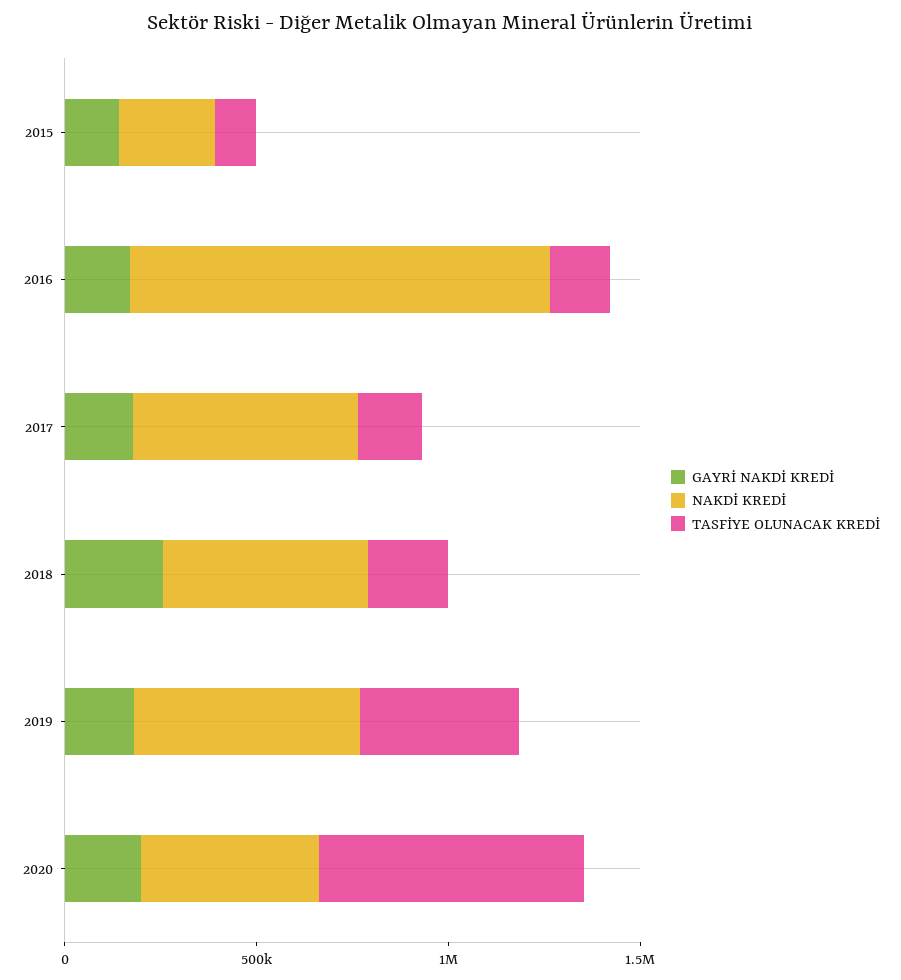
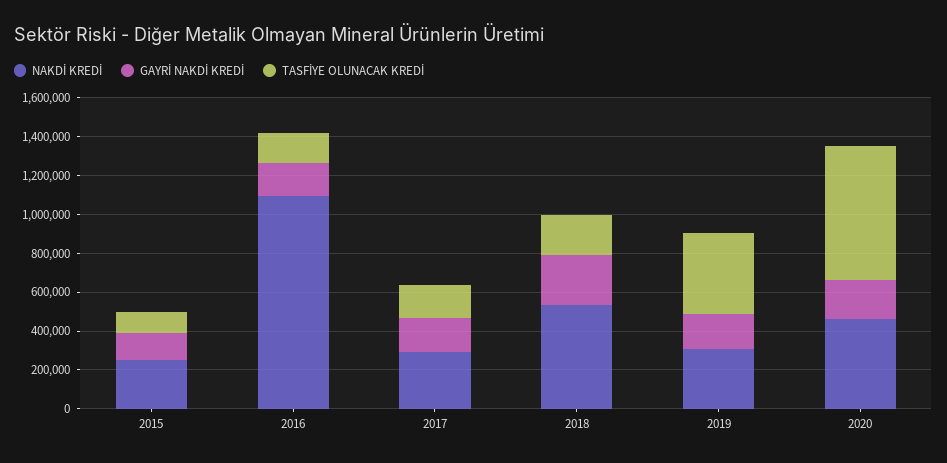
  {
    "GAYRİ NAKDİ KREDİ": {
      "2015": 150000,
      "2016": 150000,
      "2017": 200000,
      "2018": 250000,
      "2019": 200000,
      "2020": 200000
    },
    "NAKDİ KREDİ": {
      "2015": 250000,
      "2016": 1100000,
-     "2017": 600000,
+     "2017": 300000,
      "2018": 550000,
-     "2019": 600000,
+     "2019": 300000,
      "2020": 450000
    },
    "TASFİYE OLUNACAK KREDİ": {
      "2015": 100000,
      "2016": 150000,
      "2017": 150000,
      "2018": 200000,
      "2019": 400000,
      "2020": 700000
    }
  }

